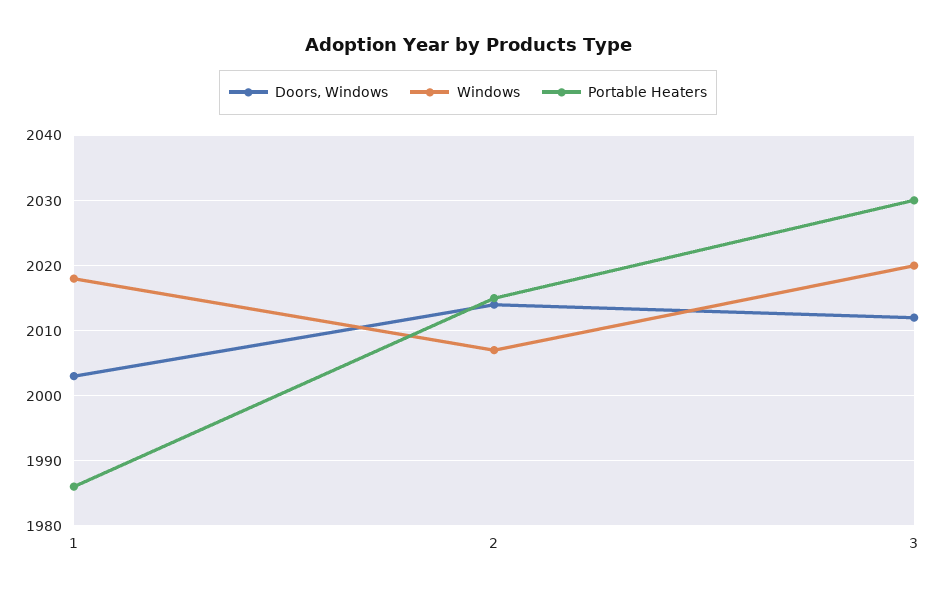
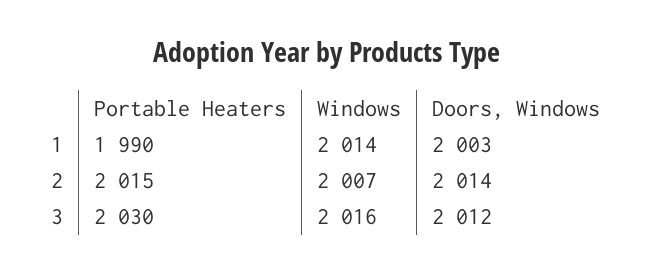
  {
    "Doors, Windows": {
      "1": 2003,
      "2": 2014,
      "3": 2012
    },
    "Windows": {
-     "1": 2018,
+     "1": 2014,
      "2": 2007,
-     "3": 2020
+     "3": 2016
    },
    "Portable Heaters": {
-     "1": 1986,
+     "1": 1990,
      "2": 2015,
      "3": 2030
    }
  }

